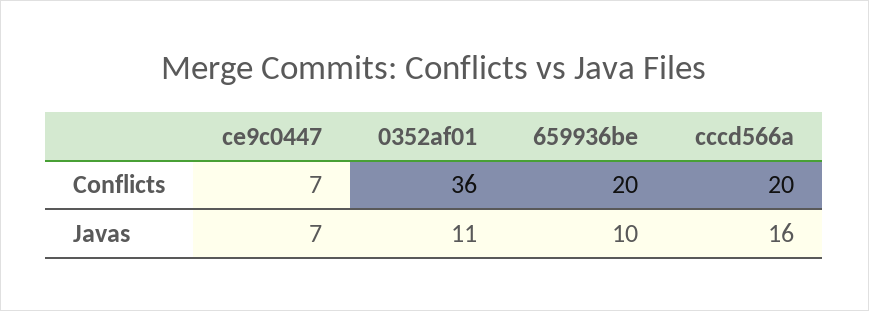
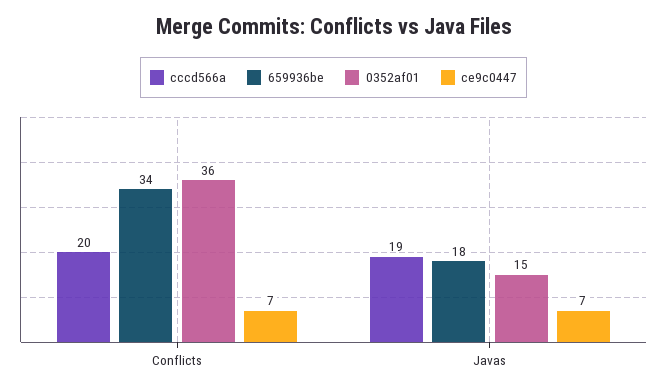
  {
    "ce9c0447": {
      "Conflicts": 7,
      "Javas": 7
    },
    "0352af01": {
      "Conflicts": 36,
-     "Javas": 11
+     "Javas": 15
    },
    "659936be": {
-     "Conflicts": 20,
+     "Conflicts": 34,
-     "Javas": 10
+     "Javas": 18
    },
    "cccd566a": {
      "Conflicts": 20,
-     "Javas": 16
+     "Javas": 19
    }
  }

